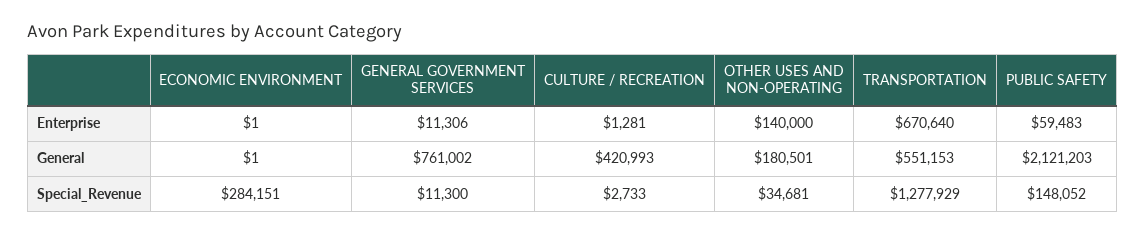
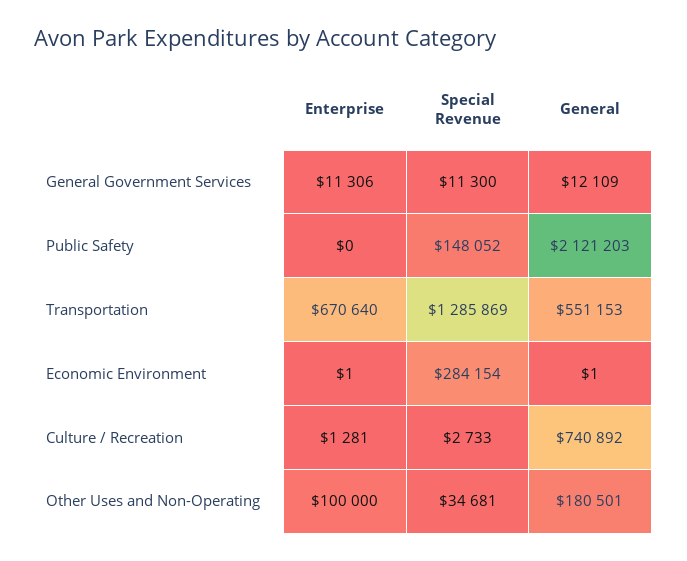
  {
    "ECONOMIC ENVIRONMENT": {
      "Enterprise": 1,
      "General": 1,
-     "Special_Revenue": 284151
+     "Special_Revenue": 284154
    },
    "GENERAL GOVERNMENT SERVICES": {
      "Enterprise": 11306,
-     "General": 761002,
+     "General": 12109,
      "Special_Revenue": 11300
    },
    "CULTURE / RECREATION": {
      "Enterprise": 1281,
-     "General": 420993,
+     "General": 740892,
      "Special_Revenue": 2733
    },
    "OTHER USES AND NON-OPERATING": {
-     "Enterprise": 140000,
+     "Enterprise": 100000,
      "General": 180501,
      "Special_Revenue": 34681
    },
    "TRANSPORTATION": {
      "Enterprise": 670640,
      "General": 551153,
-     "Special_Revenue": 1277929
+     "Special_Revenue": 1285869
    },
    "PUBLIC SAFETY": {
-     "Enterprise": 59483,
+     "Enterprise": 0,
      "General": 2121203,
      "Special_Revenue": 148052
    }
  }

